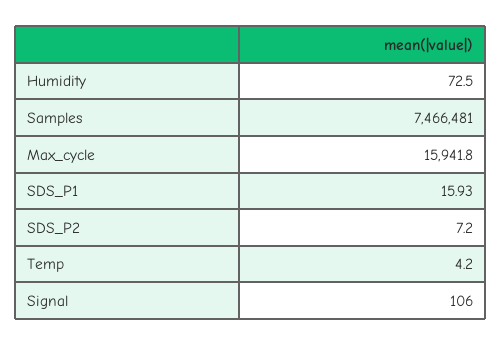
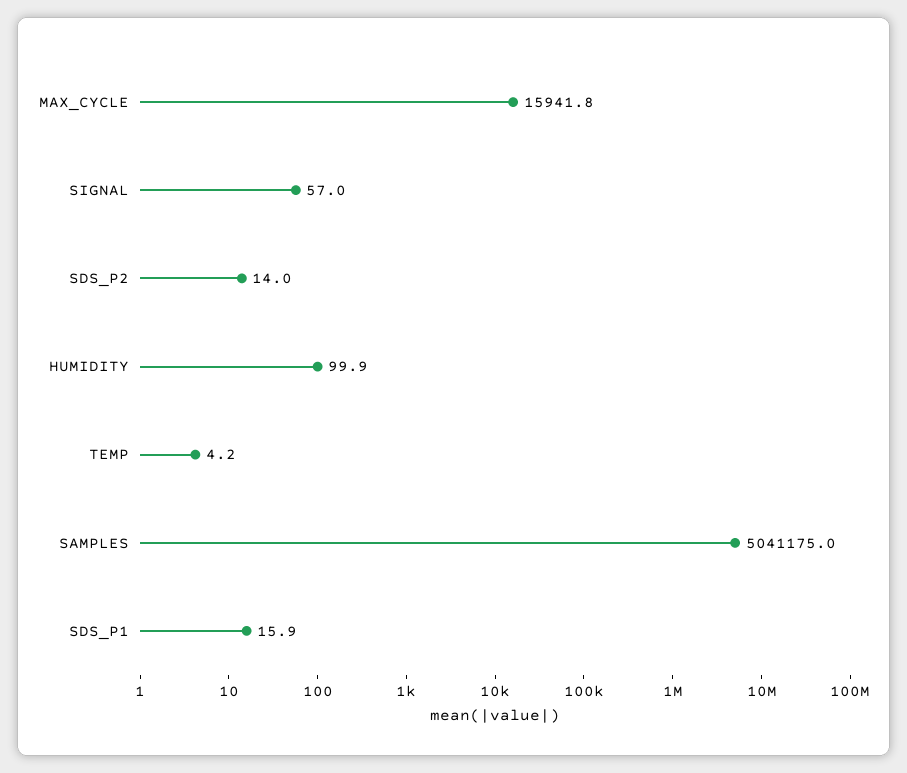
  {
-   "Humidity": 72.5,
+   "Humidity": 99.9,
-   "Samples": 7466481,
+   "Samples": 5041175,
    "Max_cycle": 15941.8,
    "SDS_P1": 15.93,
-   "SDS_P2": 7.2,
+   "SDS_P2": 14,
    "Temp": 4.2,
-   "Signal": 106
+   "Signal": 57
  }

